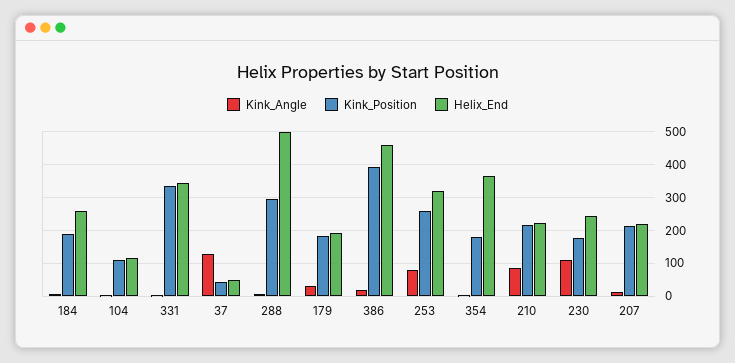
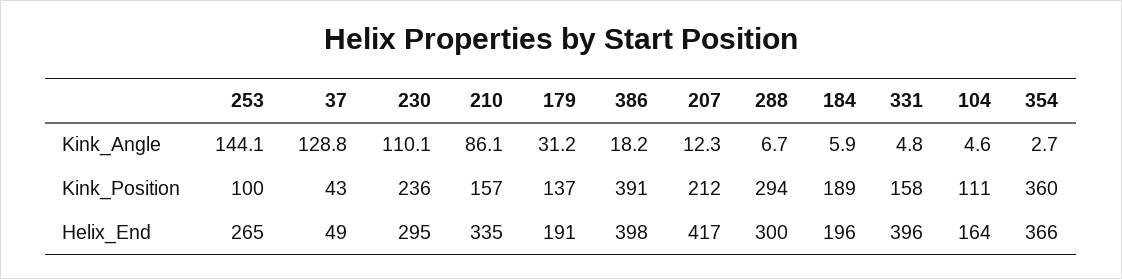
  {
    "Kink_Angle": {
      "184": 5.9,
      "104": 4.6,
      "331": 4.8,
      "37": 128.8,
      "288": 6.7,
      "179": 31.2,
      "386": 18.2,
-     "253": 80,
+     "253": 144.1,
      "354": 2.7,
      "210": 86.1,
      "230": 110.1,
      "207": 12.3
    },
    "Kink_Position": {
      "184": 189,
      "104": 111,
-     "331": 340,
+     "331": 158,
      "37": 43,
      "288": 294,
-     "179": 180,
+     "179": 137,
      "386": 391,
-     "253": 260,
+     "253": 100,
-     "354": 180,
+     "354": 360,
-     "210": 220,
+     "210": 157,
-     "230": 180,
+     "230": 236,
      "207": 212
    },
    "Helix_End": {
-     "184": 260,
+     "184": 196,
-     "104": 120,
+     "104": 164,
-     "331": 340,
+     "331": 396,
      "37": 49,
-     "288": 500,
+     "288": 300,
      "179": 191,
-     "386": 460,
+     "386": 398,
-     "253": 320,
+     "253": 265,
      "354": 366,
-     "210": 220,
+     "210": 335,
-     "230": 240,
+     "230": 295,
-     "207": 220
+     "207": 417
    }
  }

